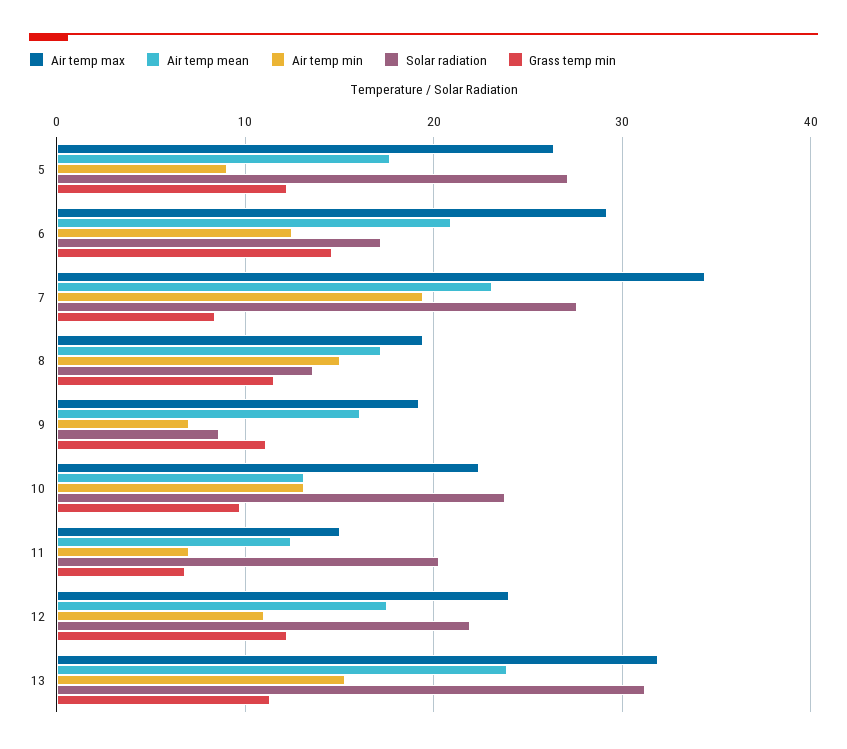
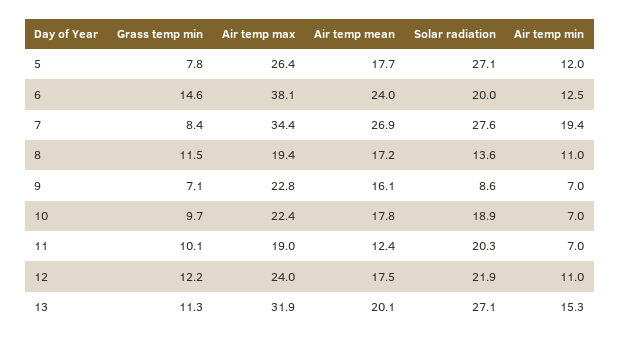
  {
    "Air temp max": {
      "5": 26.4,
-     "6": 29,
+     "6": 38.1,
      "7": 34.4,
      "8": 19.4,
-     "9": 19,
+     "9": 22.8,
      "10": 22.4,
-     "11": 15,
+     "11": 19,
      "12": 24,
      "13": 31.9
    },
    "Air temp mean": {
      "5": 17.7,
-     "6": 21,
+     "6": 24,
-     "7": 23,
+     "7": 26.9,
      "8": 17.2,
      "9": 16.1,
-     "10": 13,
+     "10": 17.8,
      "11": 12.4,
      "12": 17.5,
-     "13": 24
+     "13": 20.1
    },
    "Air temp min": {
-     "5": 9,
+     "5": 12,
      "6": 12.5,
      "7": 19.4,
-     "8": 15,
+     "8": 11,
      "9": 7,
-     "10": 13,
+     "10": 7,
      "11": 7,
      "12": 11,
      "13": 15.3
    },
    "Solar radiation": {
      "5": 27.1,
-     "6": 17,
+     "6": 20,
      "7": 27.6,
      "8": 13.6,
      "9": 8.6,
-     "10": 24,
+     "10": 18.9,
      "11": 20.3,
      "12": 21.9,
-     "13": 31
+     "13": 27.1
    },
    "Grass temp min": {
-     "5": 12,
+     "5": 7.8,
      "6": 14.6,
      "7": 8.4,
      "8": 11.5,
-     "9": 11,
+     "9": 7.1,
      "10": 9.7,
-     "11": 7,
+     "11": 10.1,
      "12": 12.2,
      "13": 11.3
    }
  }

